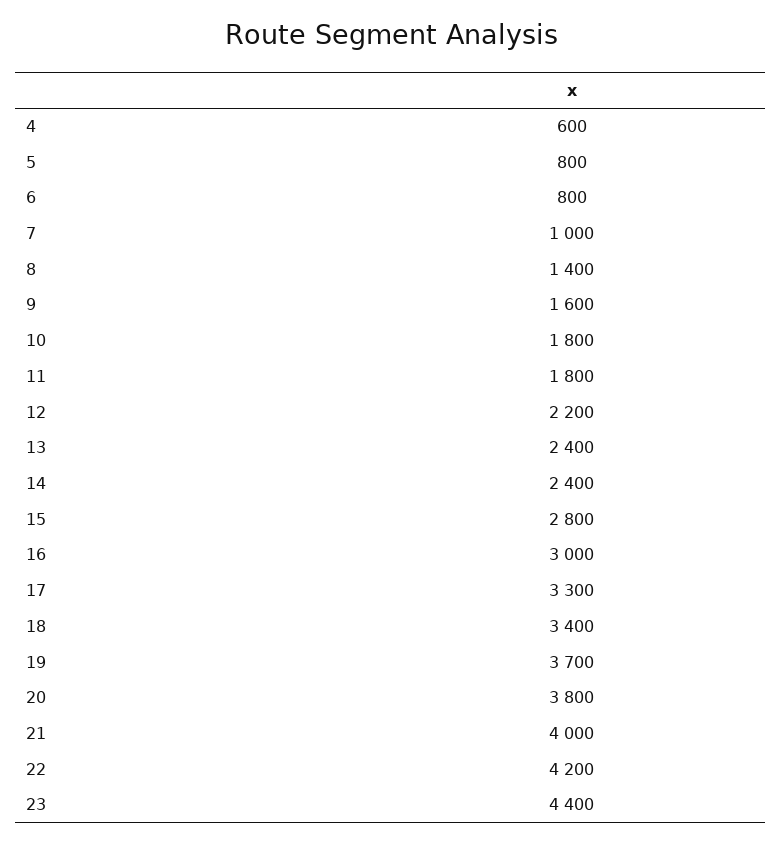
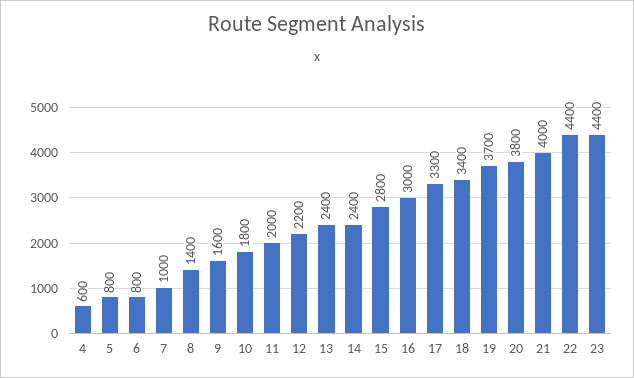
  {
    "4": 600,
    "5": 800,
    "6": 800,
    "7": 1000,
    "8": 1400,
    "9": 1600,
    "10": 1800,
-   "11": 1800,
+   "11": 2000,
    "12": 2200,
    "13": 2400,
    "14": 2400,
    "15": 2800,
    "16": 3000,
    "17": 3300,
    "18": 3400,
    "19": 3700,
    "20": 3800,
    "21": 4000,
-   "22": 4200,
+   "22": 4400,
    "23": 4400
  }

